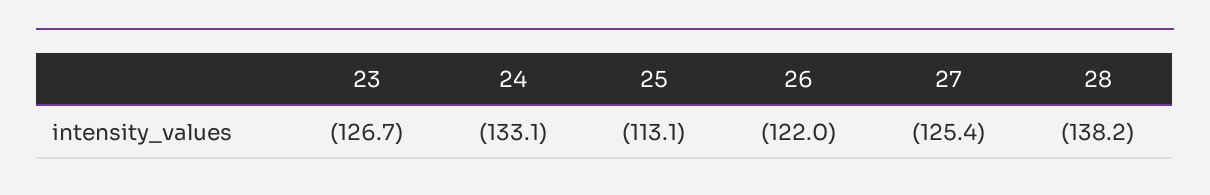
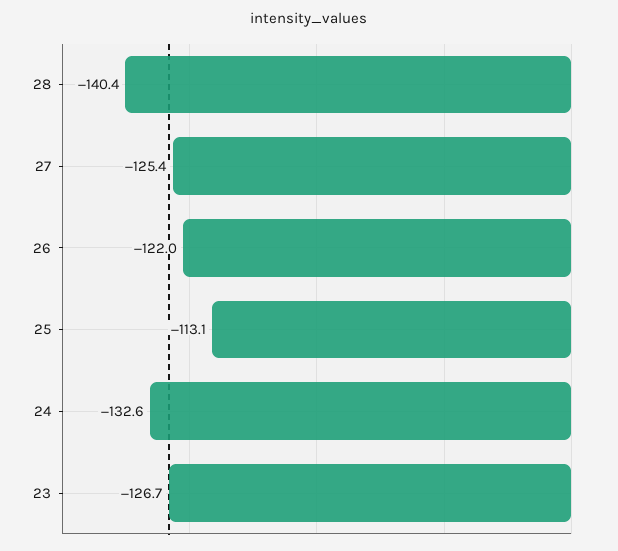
  {
    "23": -126.7,
-   "24": -133.1,
+   "24": -132.6,
    "25": -113.1,
    "26": -122,
    "27": -125.4,
-   "28": -138.2
+   "28": -140.4
  }

